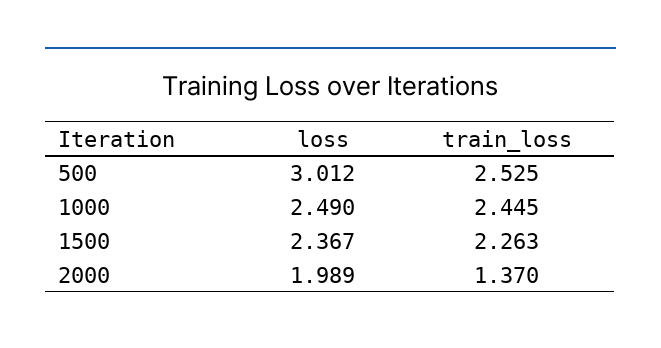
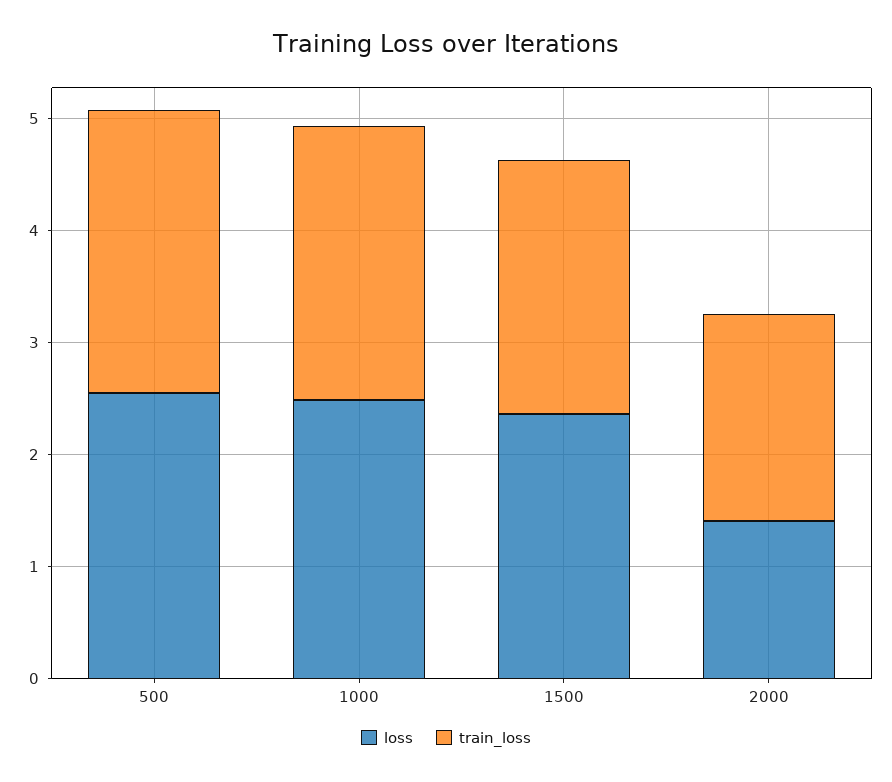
  {
    "loss": {
-     "500": 3.012,
+     "500": 2.6,
      "1000": 2.49,
      "1500": 2.367,
-     "2000": 1.989
+     "2000": 1.4
    },
    "train_loss": {
      "500": 2.525,
      "1000": 2.445,
      "1500": 2.263,
-     "2000": 1.37
+     "2000": 1.8
    }
  }

